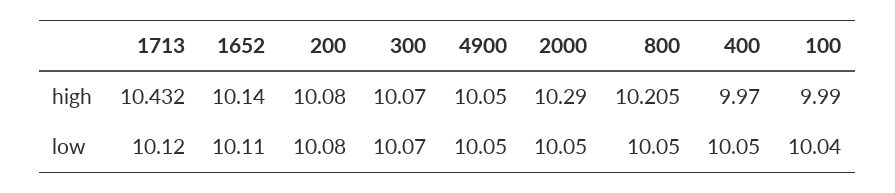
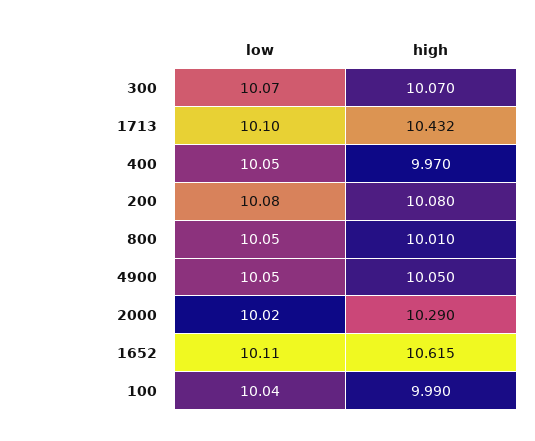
  {
    "1713": {
      "high": 10.432,
-     "low": 10.12
+     "low": 10.1
    },
    "1652": {
-     "high": 10.14,
+     "high": 10.615,
      "low": 10.11
    },
    "200": {
      "high": 10.08,
      "low": 10.08
    },
    "300": {
      "high": 10.07,
      "low": 10.07
    },
    "4900": {
      "high": 10.05,
      "low": 10.05
    },
    "2000": {
      "high": 10.29,
-     "low": 10.05
+     "low": 10.02
    },
    "800": {
-     "high": 10.205,
+     "high": 10.01,
      "low": 10.05
    },
    "400": {
      "high": 9.97,
      "low": 10.05
    },
    "100": {
      "high": 9.99,
      "low": 10.04
    }
  }

